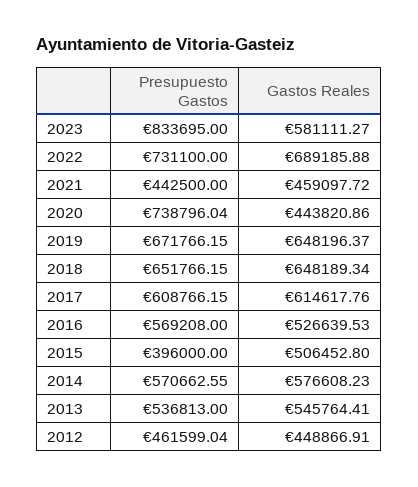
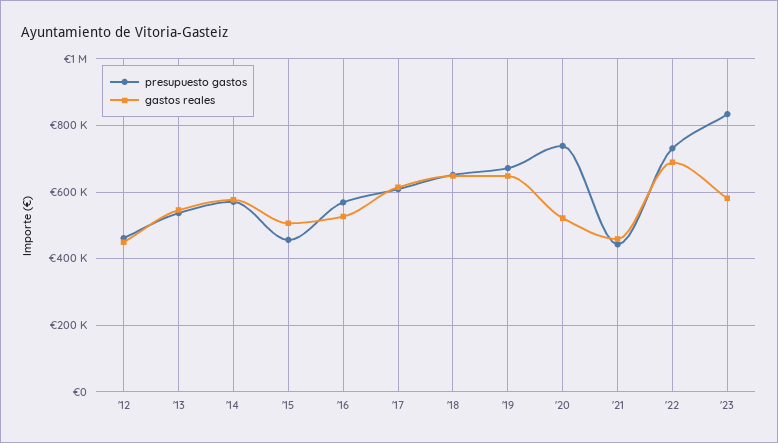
  {
    "Presupuesto Gastos": {
      "2023": 833695,
      "2022": 731100,
      "2021": 442500,
      "2020": 738796.04,
      "2019": 671766.15,
      "2018": 651766.15,
      "2017": 608766.15,
      "2016": 569208,
-     "2015": 396000,
+     "2015": 460000,
      "2014": 570662.55,
      "2013": 536813,
      "2012": 461599.04
    },
    "Gastos Reales": {
      "2023": 581111.27,
      "2022": 689185.88,
      "2021": 459097.72,
-     "2020": 443820.86,
+     "2020": 520000,
      "2019": 648196.37,
      "2018": 648189.34,
      "2017": 614617.76,
      "2016": 526639.53,
      "2015": 506452.8,
      "2014": 576608.23,
      "2013": 545764.41,
      "2012": 448866.91
    }
  }

